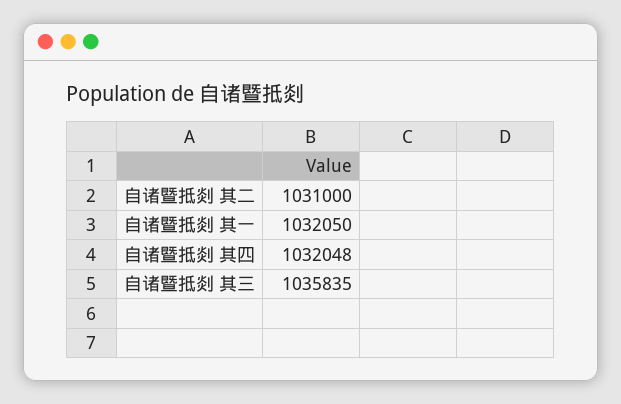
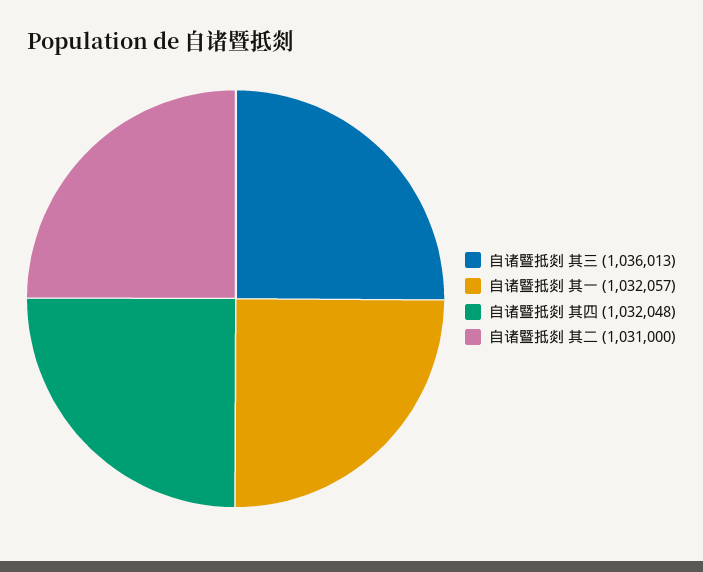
  {
    "自诸暨抵剡 其二": 1031000,
-   "自诸暨抵剡 其一": 1032050,
+   "自诸暨抵剡 其一": 1032057,
    "自诸暨抵剡 其四": 1032048,
-   "自诸暨抵剡 其三": 1035835
+   "自诸暨抵剡 其三": 1036013
  }

